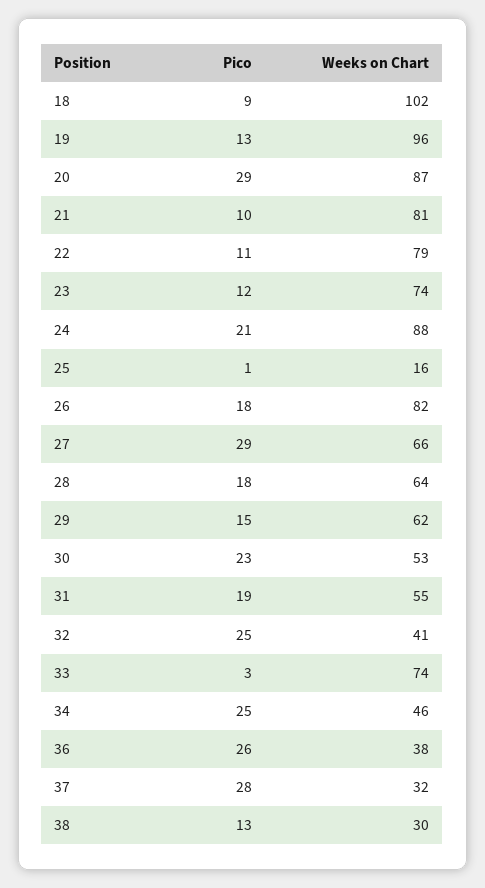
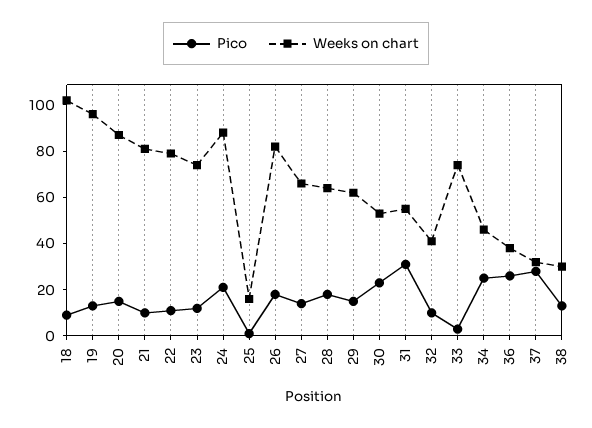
  {
    "Pico": {
      "18": 9,
      "19": 13,
-     "20": 29,
+     "20": 15,
      "21": 10,
      "22": 11,
      "23": 12,
      "24": 21,
      "25": 1,
      "26": 18,
-     "27": 29,
+     "27": 15,
      "28": 18,
      "29": 15,
      "30": 23,
-     "31": 19,
+     "31": 30,
-     "32": 25,
+     "32": 10,
      "33": 3,
      "34": 25,
      "36": 26,
      "37": 28,
      "38": 13
    },
    "Weeks on Chart": {
      "18": 102,
      "19": 96,
      "20": 87,
      "21": 81,
      "22": 79,
      "23": 74,
      "24": 88,
      "25": 16,
      "26": 82,
      "27": 66,
      "28": 64,
      "29": 62,
      "30": 53,
      "31": 55,
      "32": 41,
      "33": 74,
      "34": 46,
      "36": 38,
      "37": 32,
      "38": 30
    }
  }

